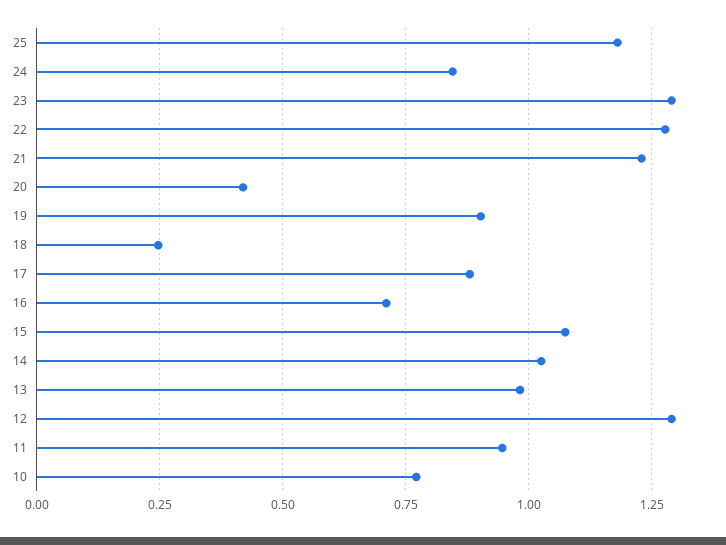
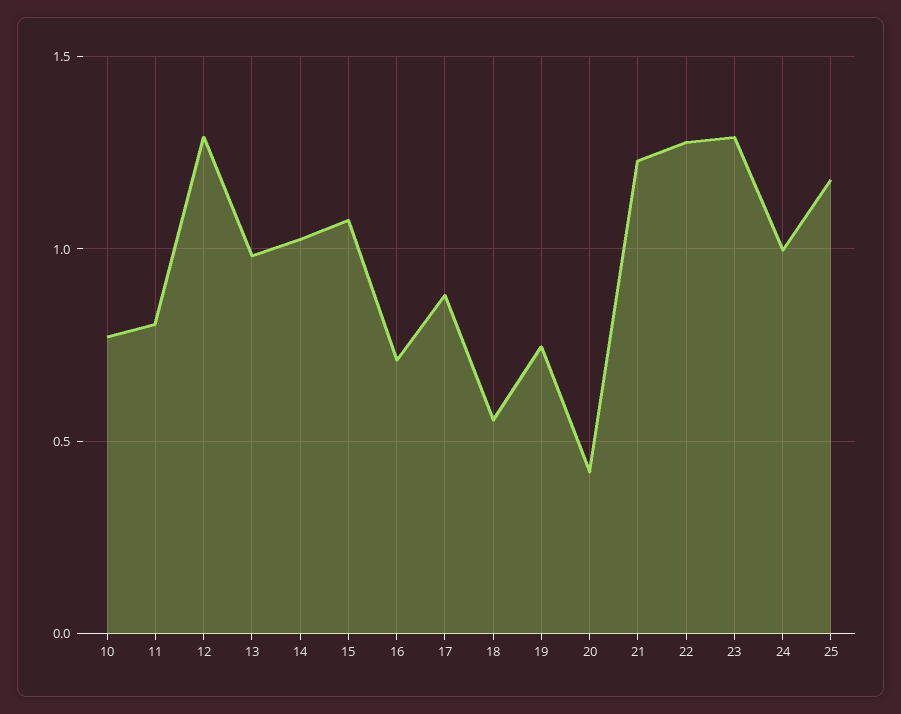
  {
    "25": 1.175,
-   "24": 0.85,
+   "24": 1,
    "23": 1.3,
    "22": 1.275,
    "21": 1.225,
    "20": 0.425,
-   "19": 0.9,
+   "19": 0.75,
-   "18": 0.25,
+   "18": 0.55,
    "17": 0.875,
    "16": 0.7,
    "15": 1.075,
    "14": 1.025,
    "13": 0.975,
    "12": 1.3,
-   "11": 0.95,
+   "11": 0.8,
    "10": 0.775
  }

